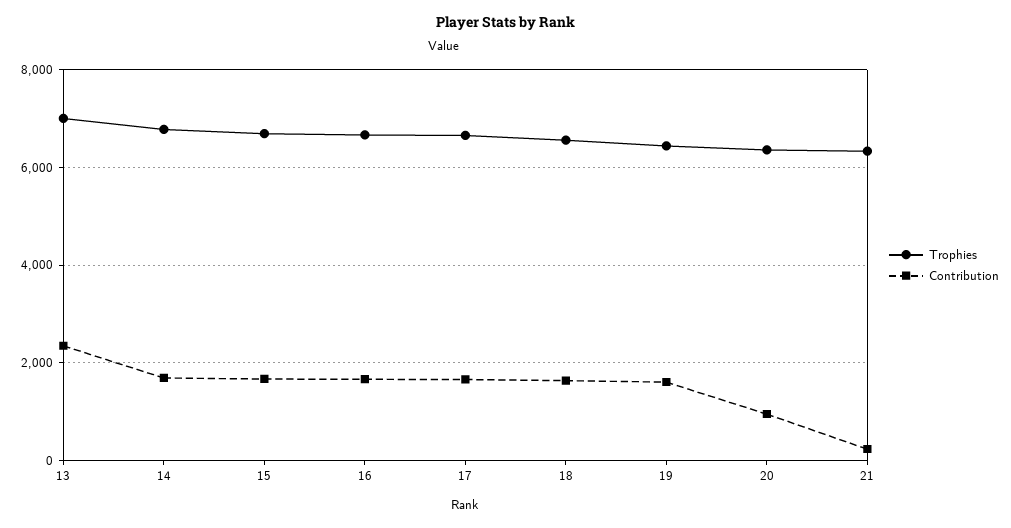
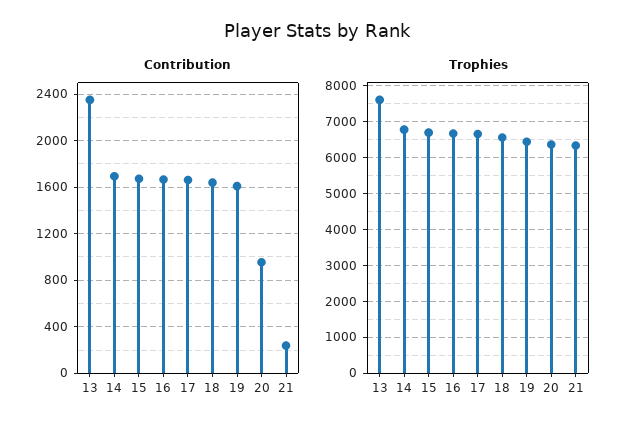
  {
    "Trophies": {
-     "13": 7000,
+     "13": 7600,
      "14": 6800,
      "15": 6600,
      "16": 6600,
      "17": 6600,
      "18": 6600,
      "19": 6400,
      "20": 6400,
      "21": 6400
    },
    "Contribution": {
      "13": 2400,
      "14": 1700,
      "15": 1700,
      "16": 1700,
      "17": 1700,
      "18": 1600,
      "19": 1600,
      "20": 1000,
      "21": 200
    }
  }

